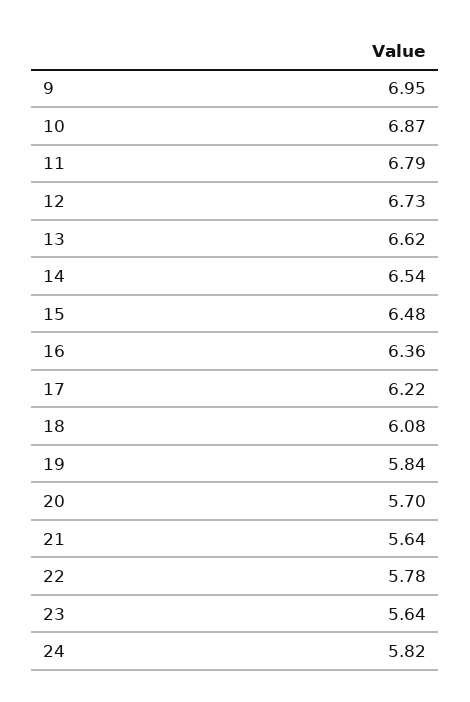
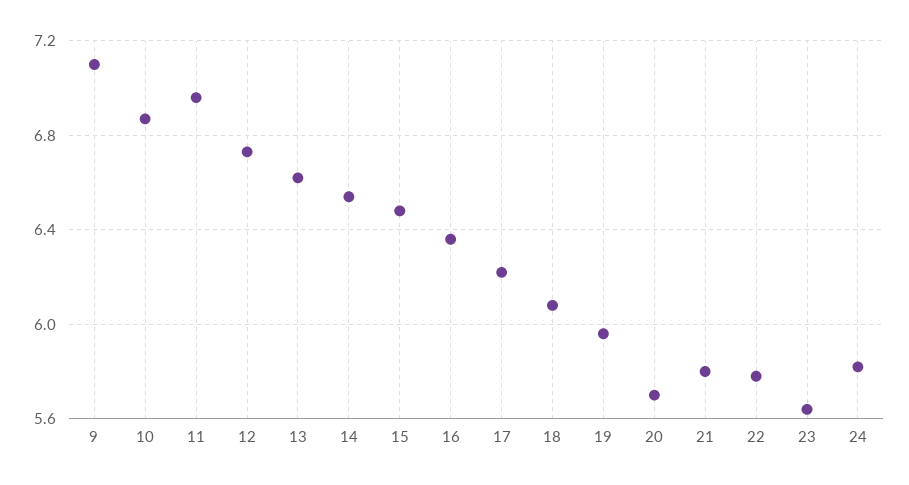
  {
-   "9": 6.95,
+   "9": 7.1,
    "10": 6.87,
-   "11": 6.79,
+   "11": 6.95,
    "12": 6.73,
    "13": 6.62,
    "14": 6.54,
    "15": 6.48,
    "16": 6.36,
    "17": 6.22,
    "18": 6.08,
-   "19": 5.84,
+   "19": 5.95,
    "20": 5.7,
-   "21": 5.64,
+   "21": 5.8,
    "22": 5.78,
    "23": 5.64,
    "24": 5.82
  }

